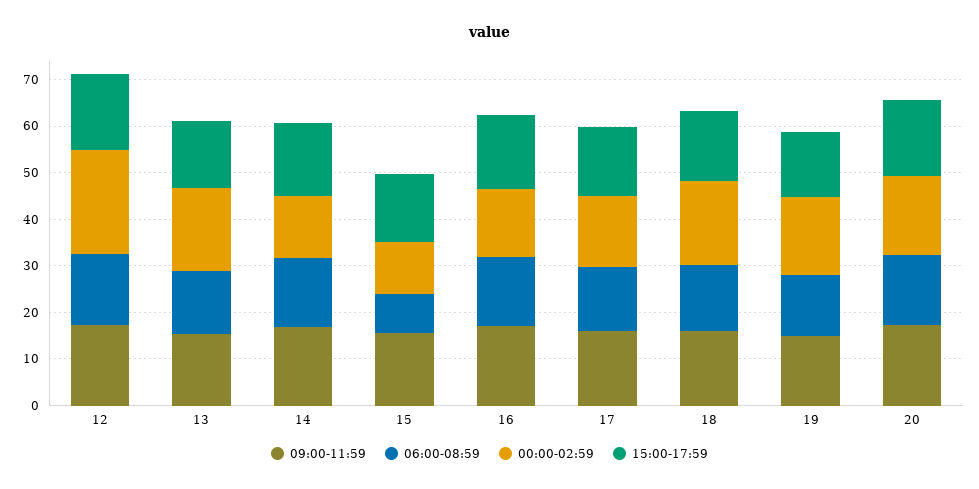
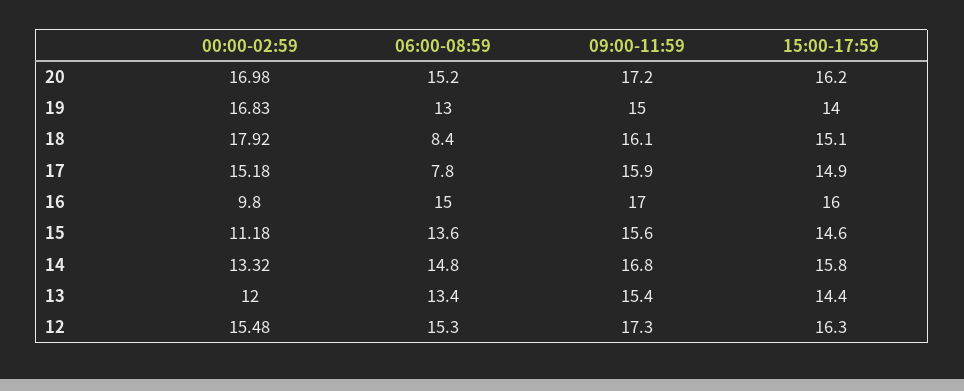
  {
    "09:00-11:59": {
      "12": 17.3,
      "13": 15.4,
      "14": 16.8,
      "15": 15.6,
      "16": 17,
      "17": 15.9,
      "18": 16.1,
      "19": 15,
      "20": 17.2
    },
    "06:00-08:59": {
      "12": 15.3,
      "13": 13.4,
      "14": 14.8,
-     "15": 8,
+     "15": 13.6,
      "16": 15,
-     "17": 14,
+     "17": 7.8,
-     "18": 14,
+     "18": 8.4,
      "19": 13,
      "20": 15.2
    },
    "00:00-02:59": {
-     "12": 22,
+     "12": 15.48,
-     "13": 18,
+     "13": 12,
      "14": 13.32,
      "15": 11.18,
-     "16": 14,
+     "16": 9.8,
      "17": 15.18,
      "18": 17.92,
      "19": 16.83,
      "20": 16.98
    },
    "15:00-17:59": {
      "12": 16.3,
      "13": 14.4,
      "14": 15.8,
      "15": 14.6,
      "16": 16,
      "17": 14.9,
      "18": 15.1,
      "19": 14,
      "20": 16.2
    }
  }

